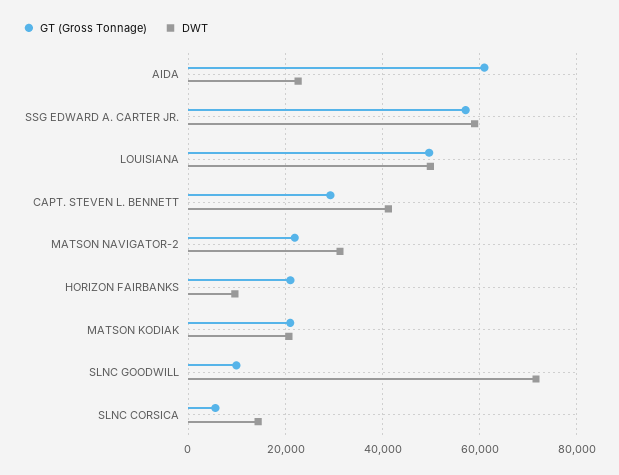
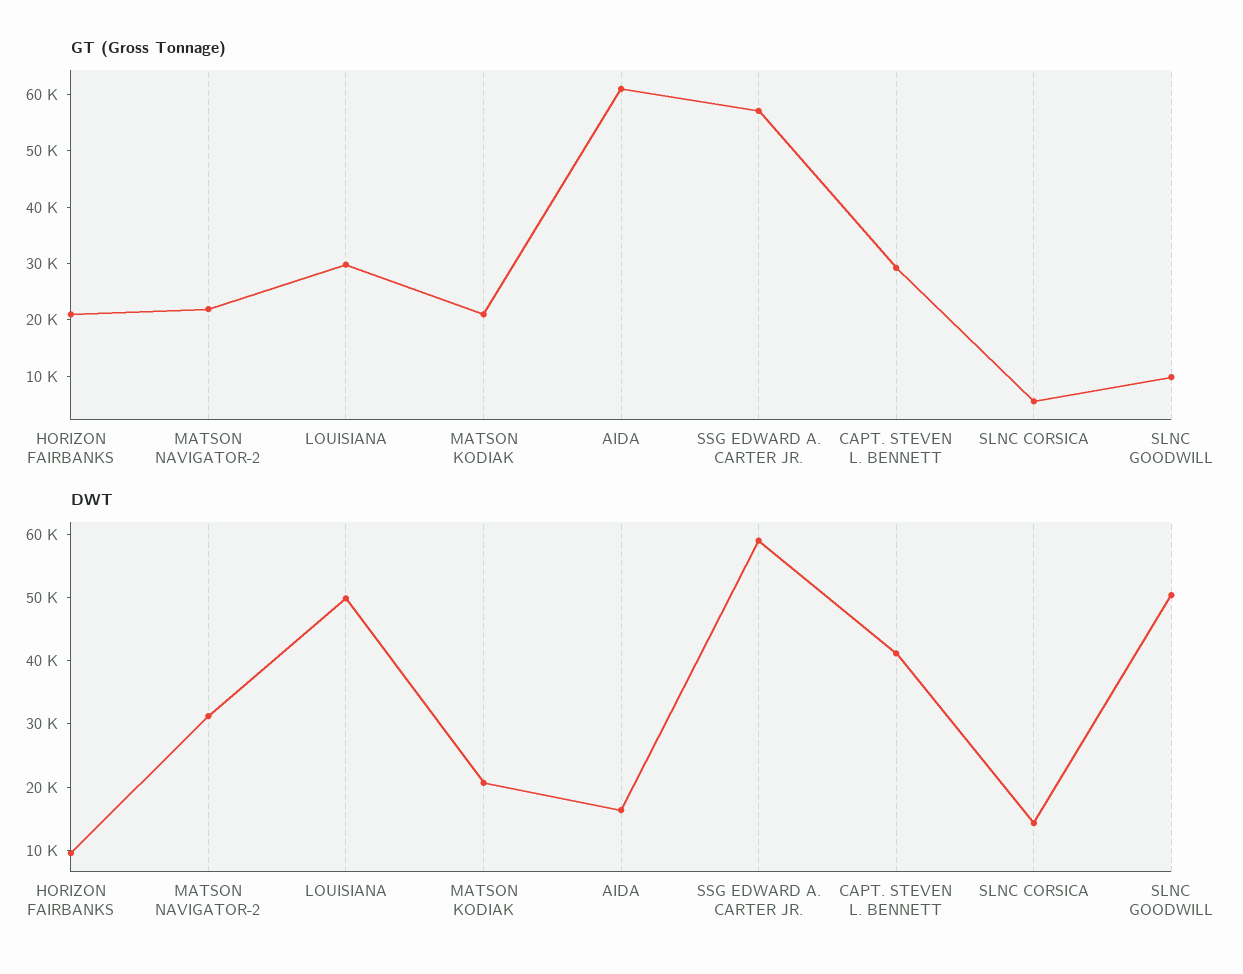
  {
    "GT (Gross Tonnage)": {
      "AIDA": 60000,
      "SSG EDWARD A. CARTER JR.": 58000,
-     "LOUISIANA": 50000,
+     "LOUISIANA": 30000,
      "CAPT. STEVEN L. BENNETT": 30000,
      "MATSON NAVIGATOR-2": 22000,
      "HORIZON FAIRBANKS": 20000,
      "MATSON KODIAK": 20000,
      "SLNC GOODWILL": 10000,
      "SLNC CORSICA": 6000
    },
    "DWT": {
-     "AIDA": 22000,
+     "AIDA": 16000,
      "SSG EDWARD A. CARTER JR.": 58000,
      "LOUISIANA": 50000,
      "CAPT. STEVEN L. BENNETT": 42000,
      "MATSON NAVIGATOR-2": 32000,
      "HORIZON FAIRBANKS": 10000,
      "MATSON KODIAK": 20000,
-     "SLNC GOODWILL": 72000,
+     "SLNC GOODWILL": 50000,
      "SLNC CORSICA": 14000
    }
  }

